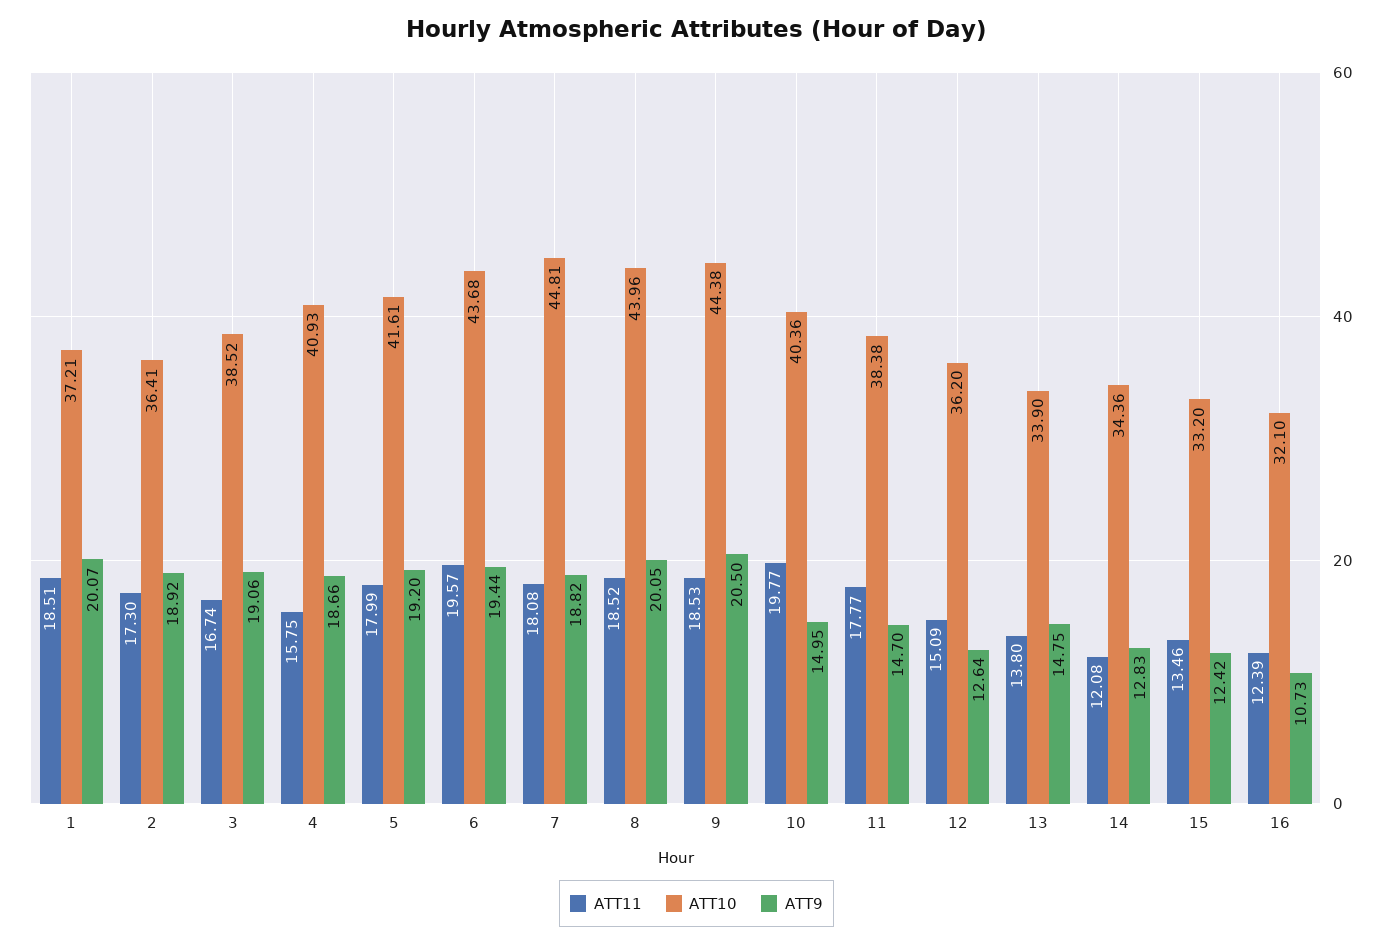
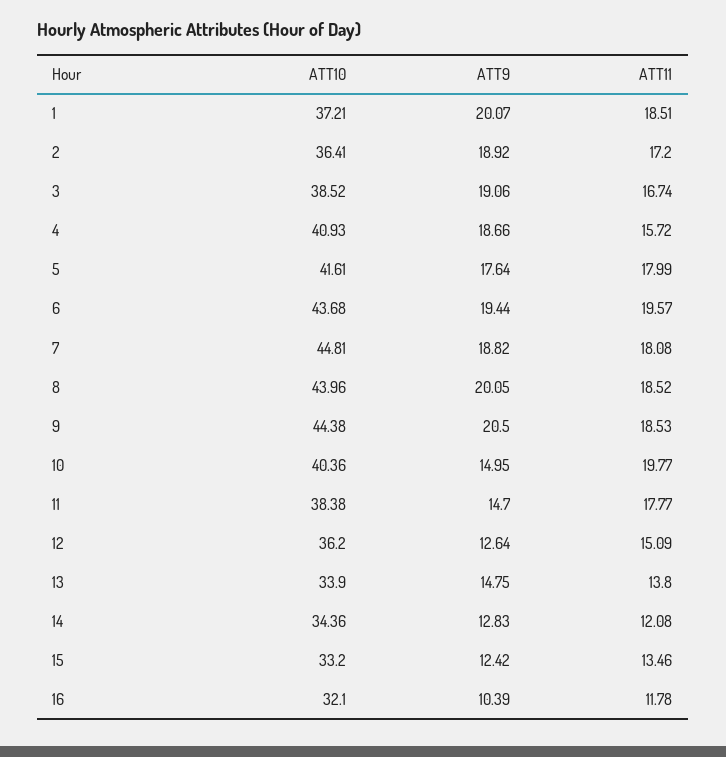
  {
    "ATT11": {
      "1": 18.51,
-     "2": 17.3,
+     "2": 17.2,
      "3": 16.74,
-     "4": 15.75,
+     "4": 15.72,
      "5": 17.99,
      "6": 19.57,
      "7": 18.08,
      "8": 18.52,
      "9": 18.53,
      "10": 19.77,
      "11": 17.77,
      "12": 15.09,
      "13": 13.8,
      "14": 12.08,
      "15": 13.46,
-     "16": 12.39
+     "16": 11.78
    },
    "ATT10": {
      "1": 37.21,
      "2": 36.41,
      "3": 38.52,
      "4": 40.93,
      "5": 41.61,
      "6": 43.68,
      "7": 44.81,
      "8": 43.96,
      "9": 44.38,
      "10": 40.36,
      "11": 38.38,
      "12": 36.2,
      "13": 33.9,
      "14": 34.36,
      "15": 33.2,
      "16": 32.1
    },
    "ATT9": {
      "1": 20.07,
      "2": 18.92,
      "3": 19.06,
      "4": 18.66,
-     "5": 19.2,
+     "5": 17.64,
      "6": 19.44,
      "7": 18.82,
      "8": 20.05,
      "9": 20.5,
      "10": 14.95,
      "11": 14.7,
      "12": 12.64,
      "13": 14.75,
      "14": 12.83,
      "15": 12.42,
-     "16": 10.73
+     "16": 10.39
    }
  }

